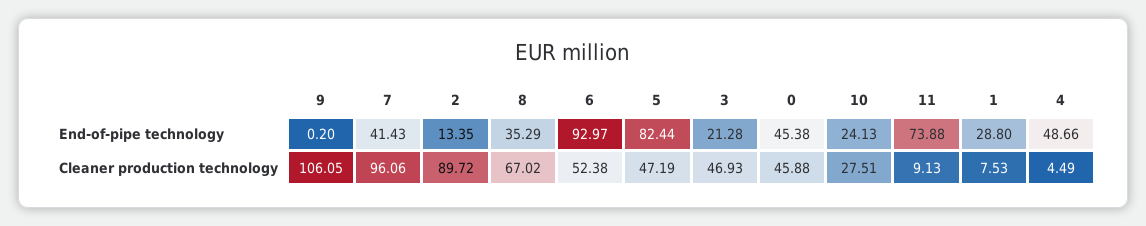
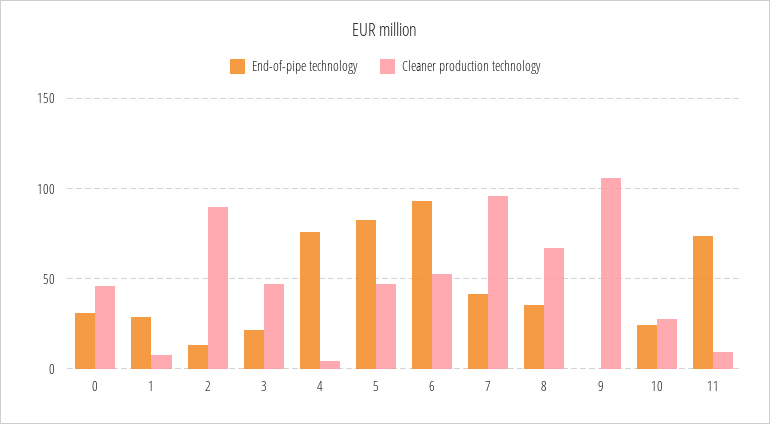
  {
    "End-of-pipe technology": {
      "9": 0.2,
      "7": 41.43,
      "2": 13.35,
      "8": 35.29,
      "6": 92.97,
      "5": 82.44,
      "3": 21.28,
-     "0": 45.38,
+     "0": 30,
      "10": 24.13,
      "11": 73.88,
      "1": 28.8,
-     "4": 48.66
+     "4": 75
    },
    "Cleaner production technology": {
      "9": 106.05,
      "7": 96.06,
      "2": 89.72,
      "8": 67.02,
      "6": 52.38,
      "5": 47.19,
      "3": 46.93,
      "0": 45.88,
      "10": 27.51,
      "11": 9.13,
      "1": 7.53,
      "4": 4.49
    }
  }

